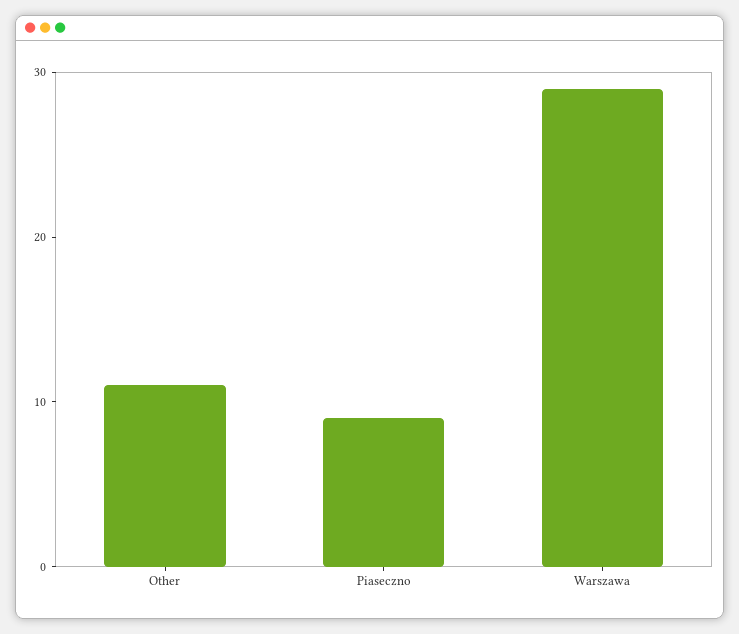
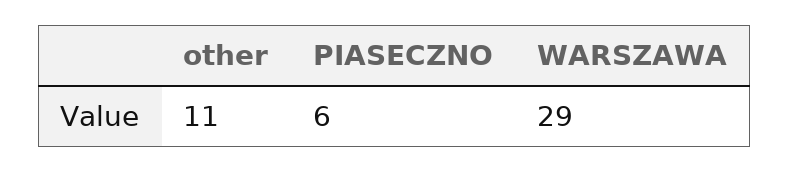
  {
    "Other": 11,
-   "Piaseczno": 9,
+   "Piaseczno": 6,
    "Warszawa": 29
  }

